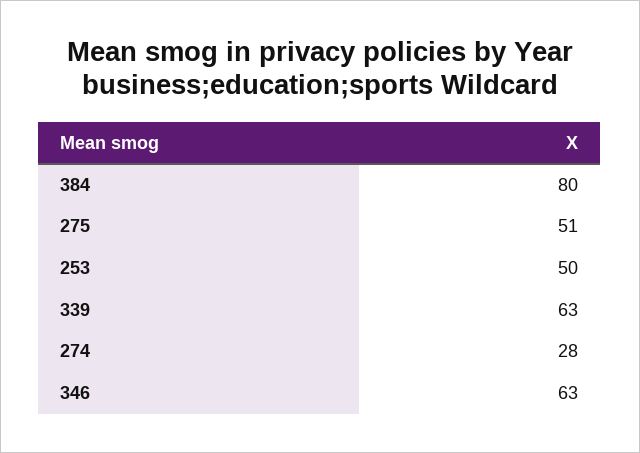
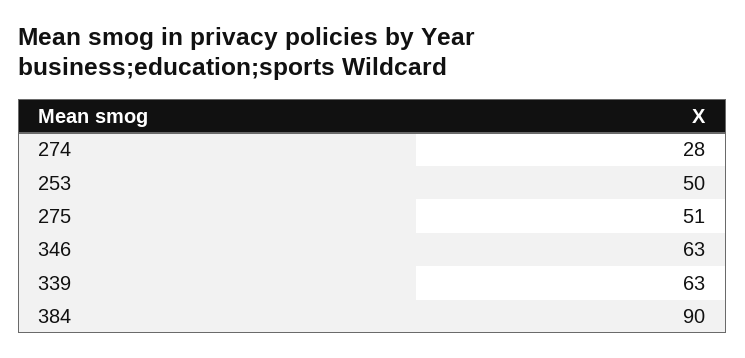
  {
-   "384": 80,
+   "384": 90,
    "275": 51,
    "253": 50,
    "339": 63,
    "274": 28,
    "346": 63
  }

